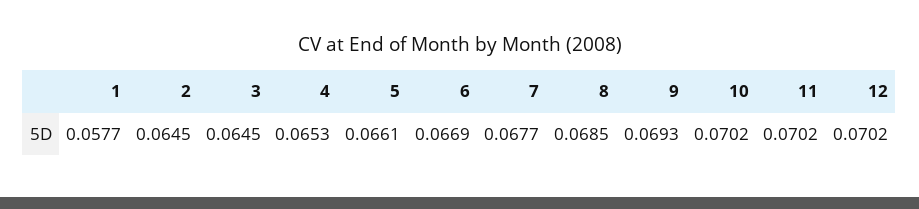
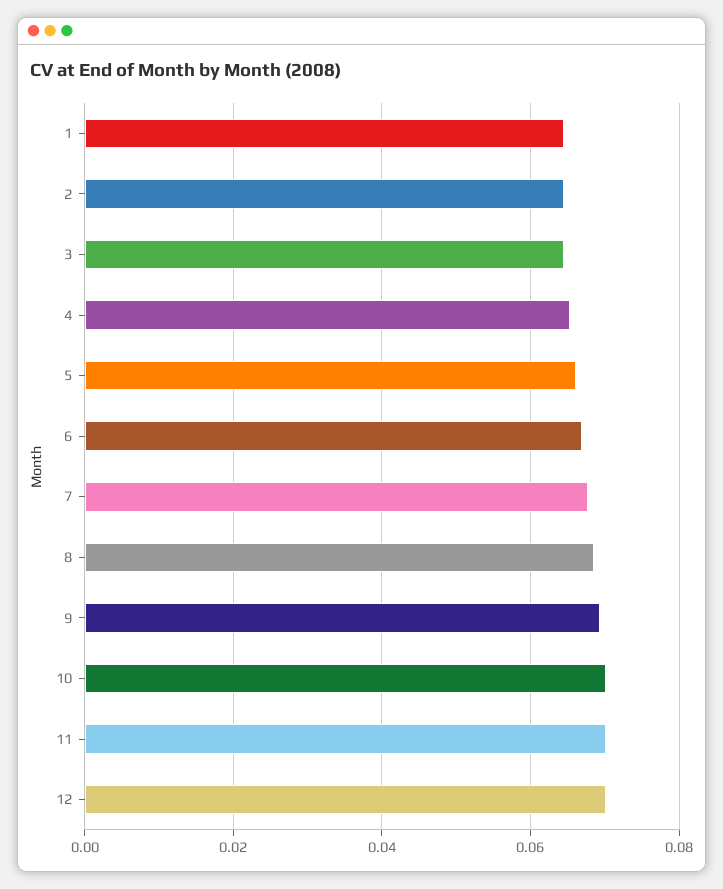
  {
-   "1": 0.0577,
+   "1": 0.064,
    "2": 0.0645,
    "3": 0.0645,
    "4": 0.0653,
    "5": 0.0661,
    "6": 0.0669,
    "7": 0.0677,
    "8": 0.0685,
    "9": 0.0693,
    "10": 0.0702,
    "11": 0.0702,
    "12": 0.0702
  }

